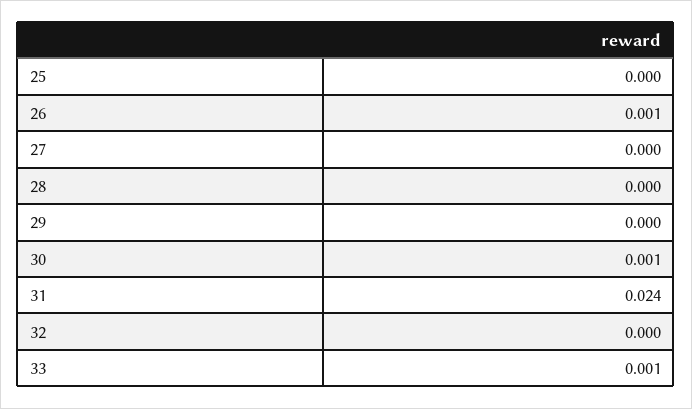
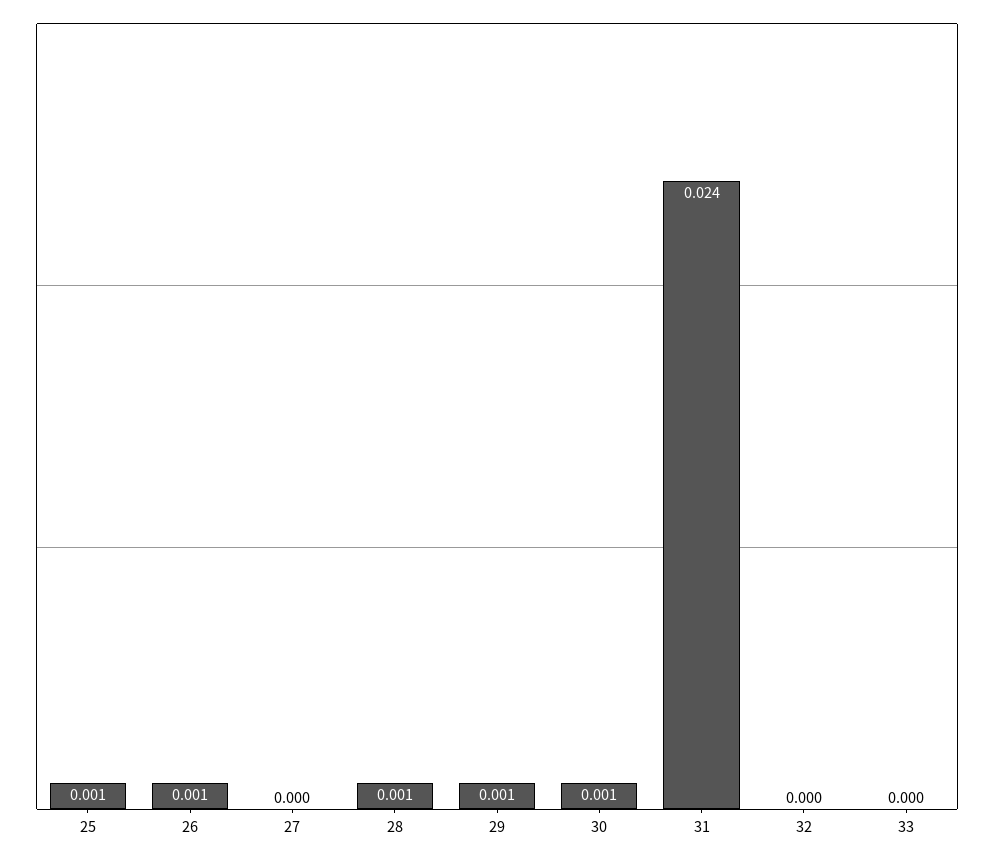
  {
-   "25": 0,
+   "25": 0.001,
    "26": 0.001,
    "27": 0,
-   "28": 0,
+   "28": 0.001,
-   "29": 0,
+   "29": 0.001,
    "30": 0.001,
    "31": 0.024,
    "32": 0,
-   "33": 0.001
+   "33": 0
  }

